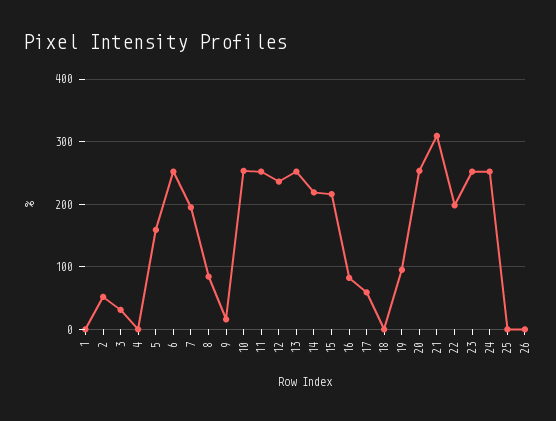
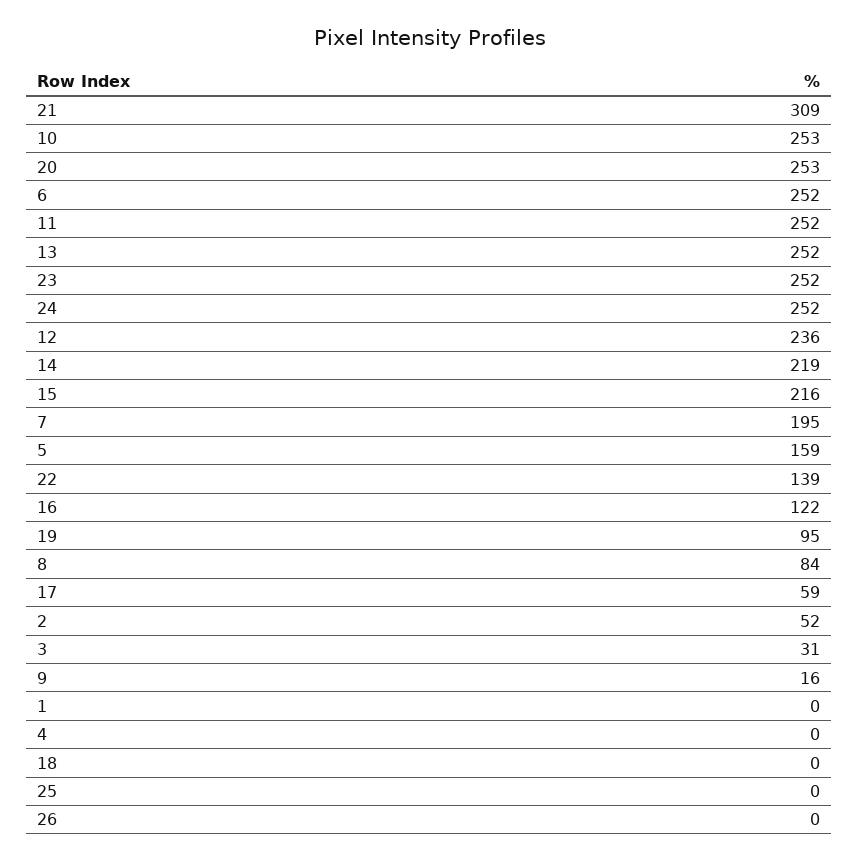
  {
    "1": 0,
    "2": 52,
    "3": 31,
    "4": 0,
    "5": 159,
    "6": 252,
    "7": 195,
    "8": 84,
    "9": 16,
    "10": 253,
    "11": 252,
    "12": 236,
    "13": 252,
    "14": 219,
    "15": 216,
-   "16": 80,
+   "16": 122,
    "17": 59,
    "18": 0,
    "19": 95,
    "20": 253,
    "21": 309,
-   "22": 200,
+   "22": 139,
    "23": 252,
    "24": 252,
    "25": 0,
    "26": 0
  }

